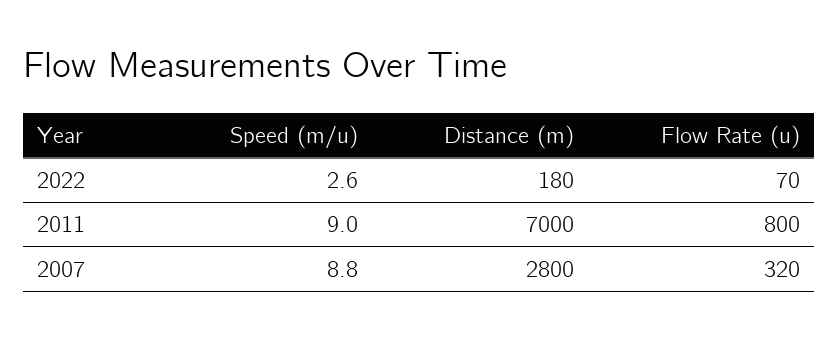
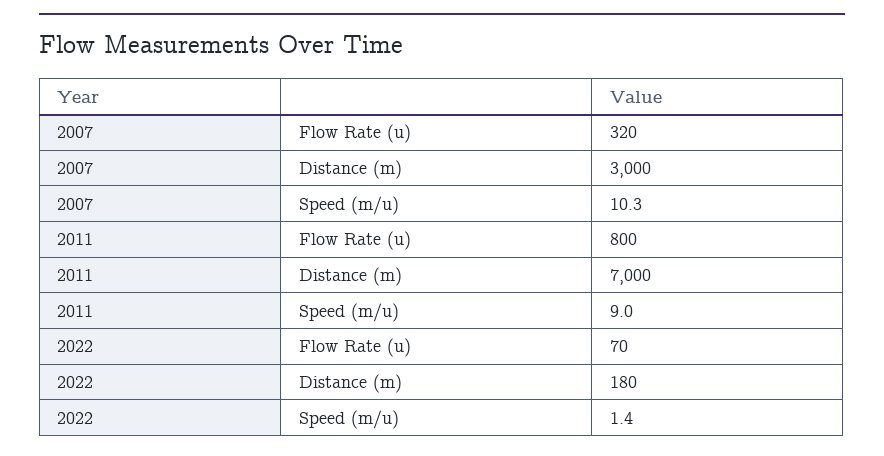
  {
    "Speed (m/u)": {
-     "2022": 2.6,
+     "2022": 1.4,
      "2011": 9,
-     "2007": 8.8
+     "2007": 10.3
    },
    "Distance (m)": {
      "2022": 180,
      "2011": 7000,
-     "2007": 2800
+     "2007": 3000
    },
    "Flow Rate (u)": {
      "2022": 70,
      "2011": 800,
      "2007": 320
    }
  }

